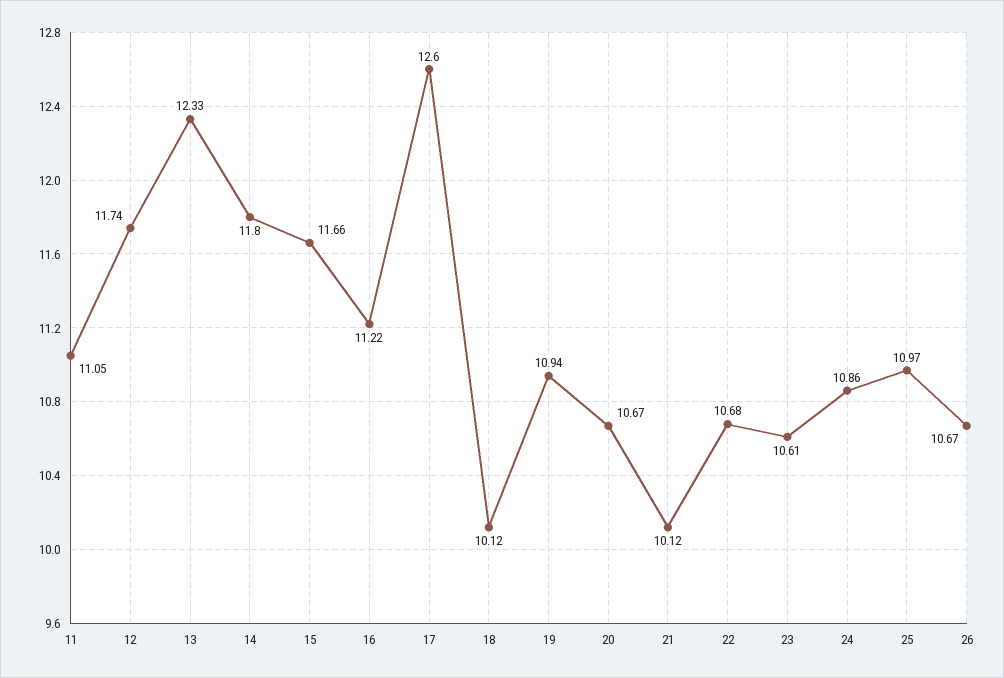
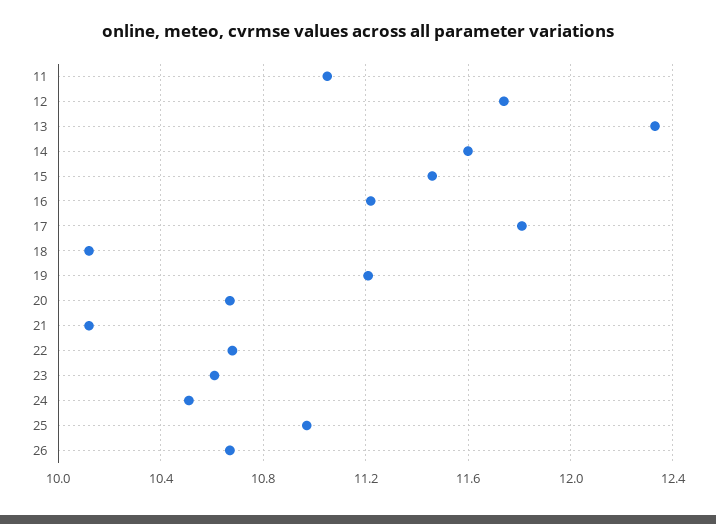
  {
    "11": 11.05,
    "12": 11.74,
    "13": 12.33,
-   "14": 11.8,
+   "14": 11.6,
-   "15": 11.66,
+   "15": 11.45,
    "16": 11.22,
-   "17": 12.6,
+   "17": 11.8,
    "18": 10.12,
-   "19": 10.94,
+   "19": 11.2,
    "20": 10.67,
    "21": 10.12,
    "22": 10.68,
    "23": 10.61,
-   "24": 10.86,
+   "24": 10.5,
    "25": 10.97,
    "26": 10.67
  }

